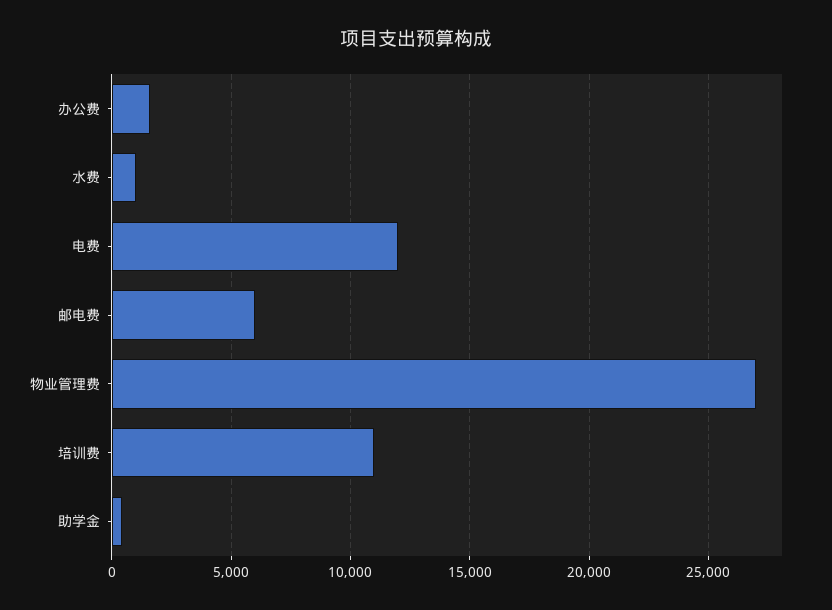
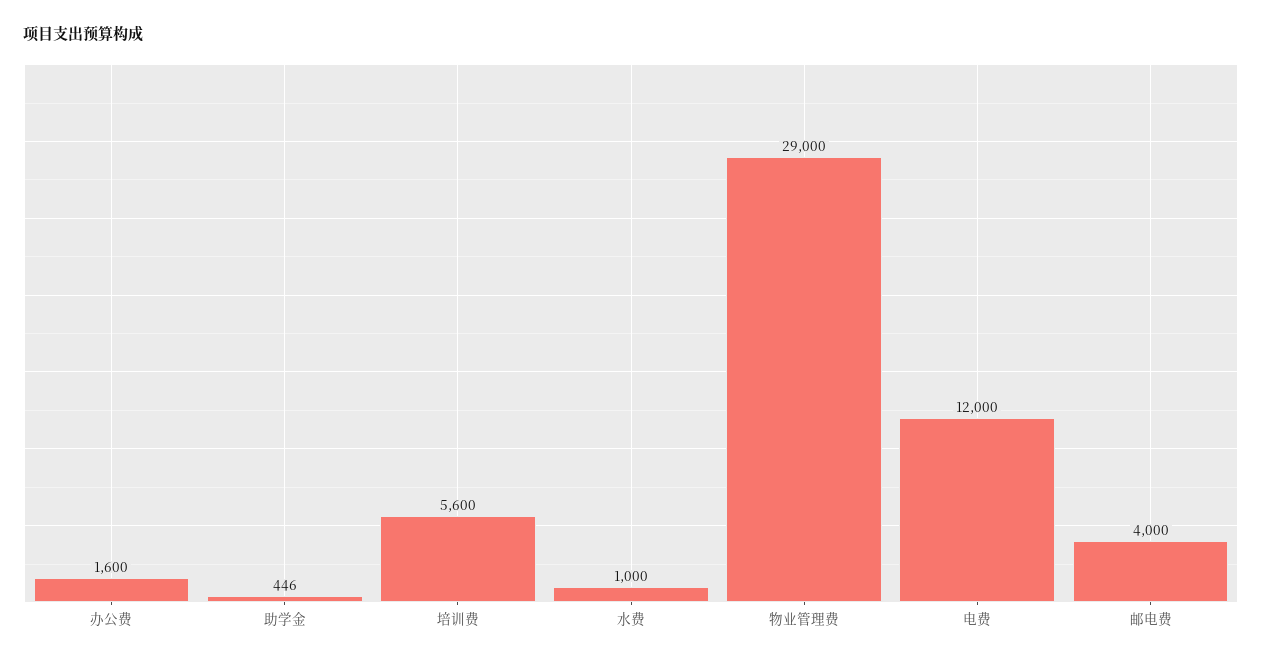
  {
    "办公费": 1600,
    "水费": 1000,
    "电费": 12000,
-   "邮电费": 6000,
+   "邮电费": 4000,
-   "物业管理费": 27000,
+   "物业管理费": 29000,
-   "培训费": 11000,
+   "培训费": 5600,
    "助学金": 446
  }

